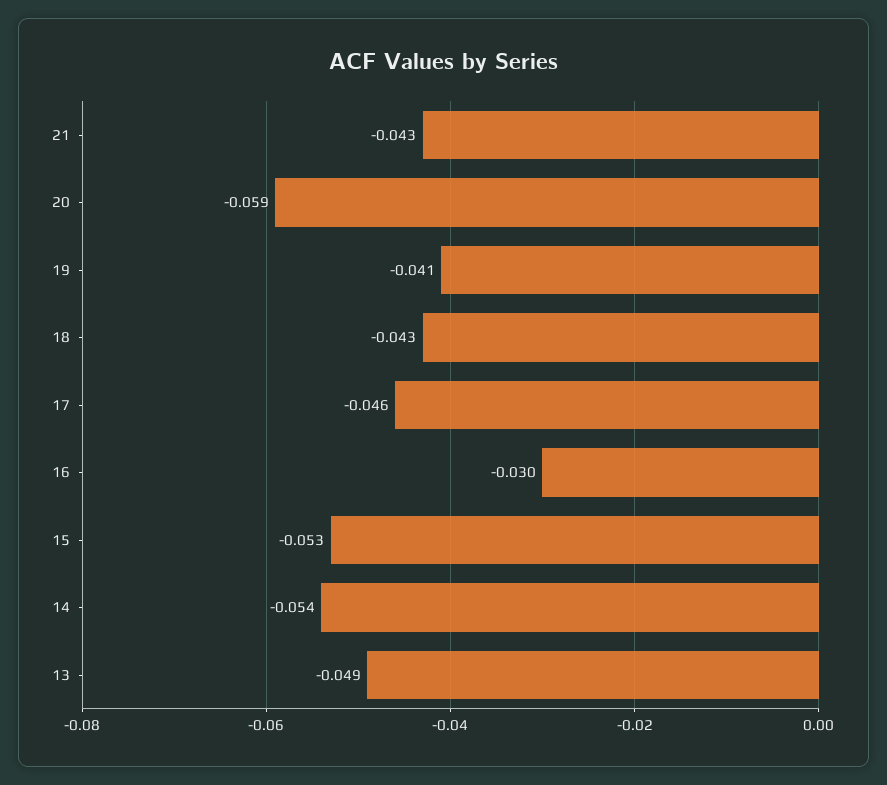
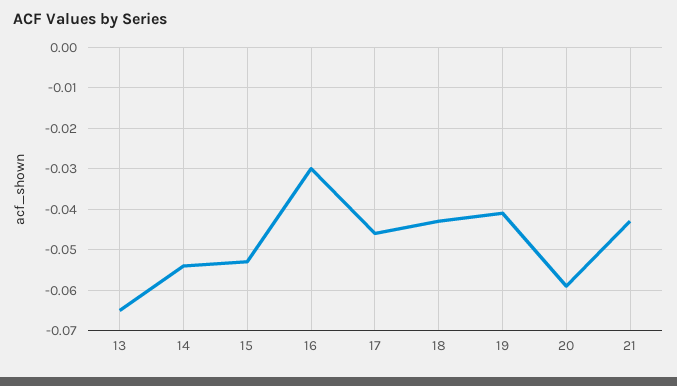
  {
    "21": -0.043,
    "20": -0.059,
    "19": -0.041,
    "18": -0.043,
    "17": -0.046,
    "16": -0.03,
    "15": -0.053,
    "14": -0.054,
-   "13": -0.049
+   "13": -0.065
  }

